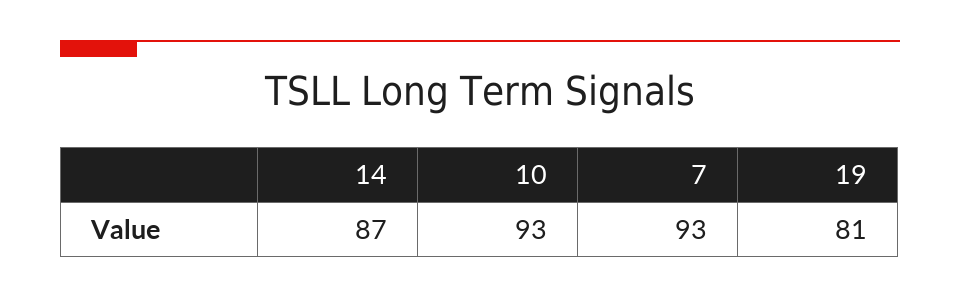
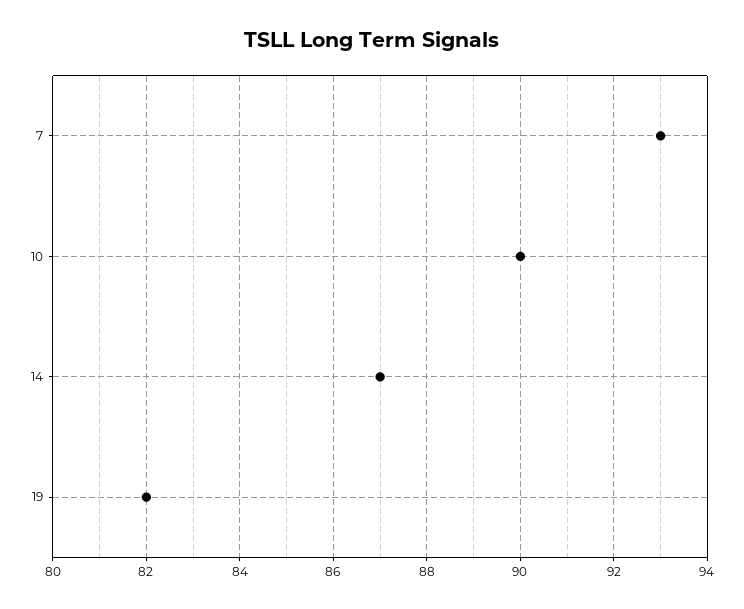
  {
    "14": 87,
-   "10": 93,
+   "10": 90,
    "7": 93,
-   "19": 81
+   "19": 82
  }

